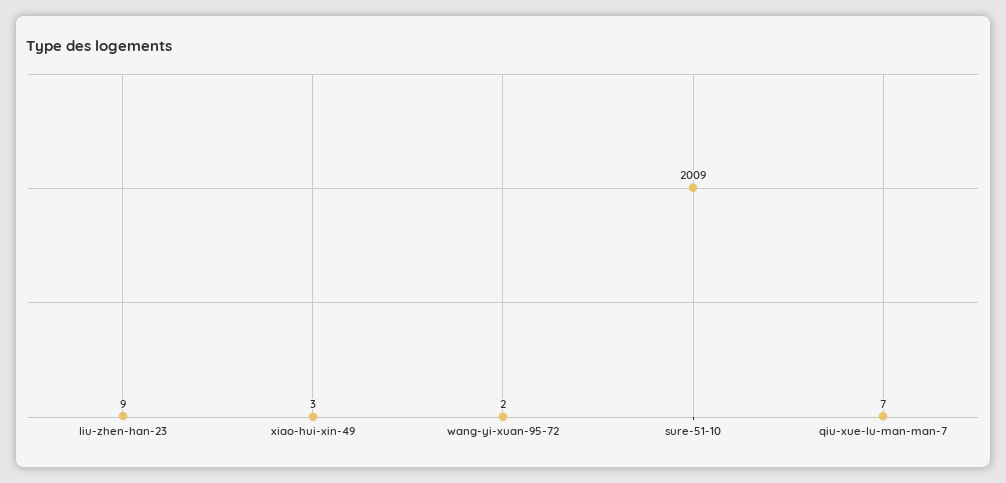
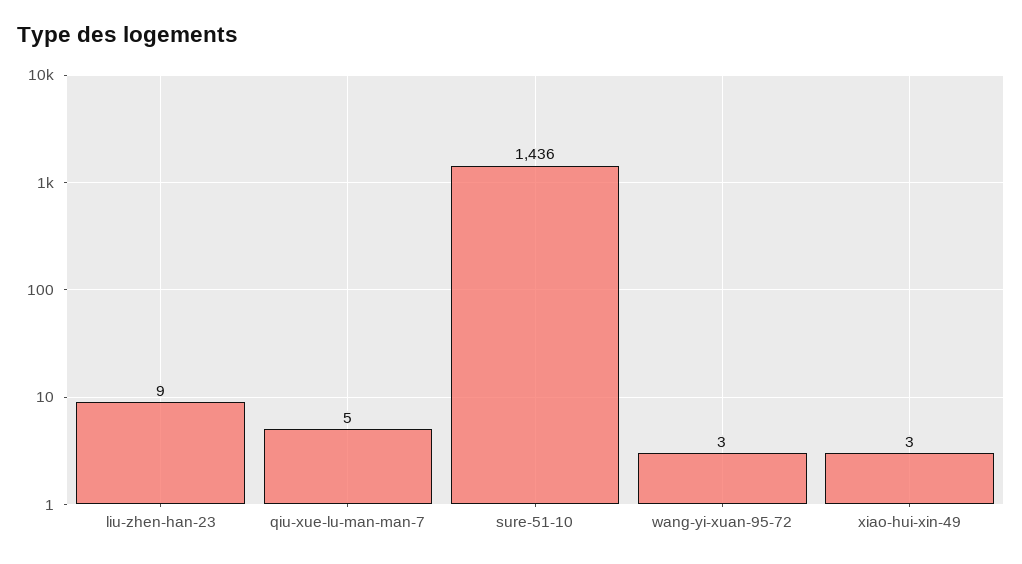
  {
    "liu-zhen-han-23": 9,
    "xiao-hui-xin-49": 3,
-   "wang-yi-xuan-95-72": 2,
+   "wang-yi-xuan-95-72": 3,
-   "sure-51-10": 2009,
+   "sure-51-10": 1436,
-   "qiu-xue-lu-man-man-7": 7
+   "qiu-xue-lu-man-man-7": 5
  }

